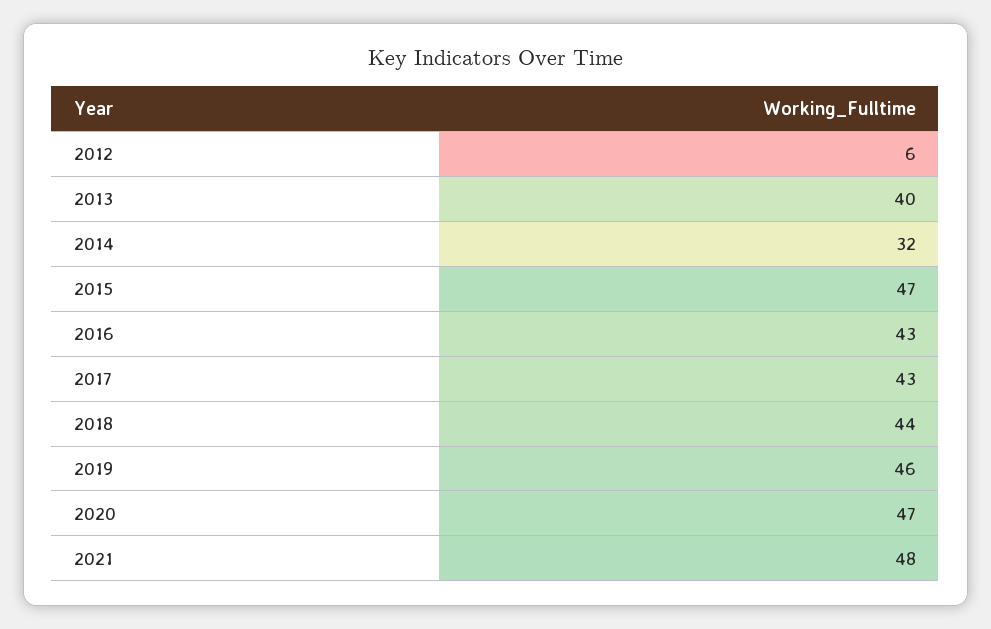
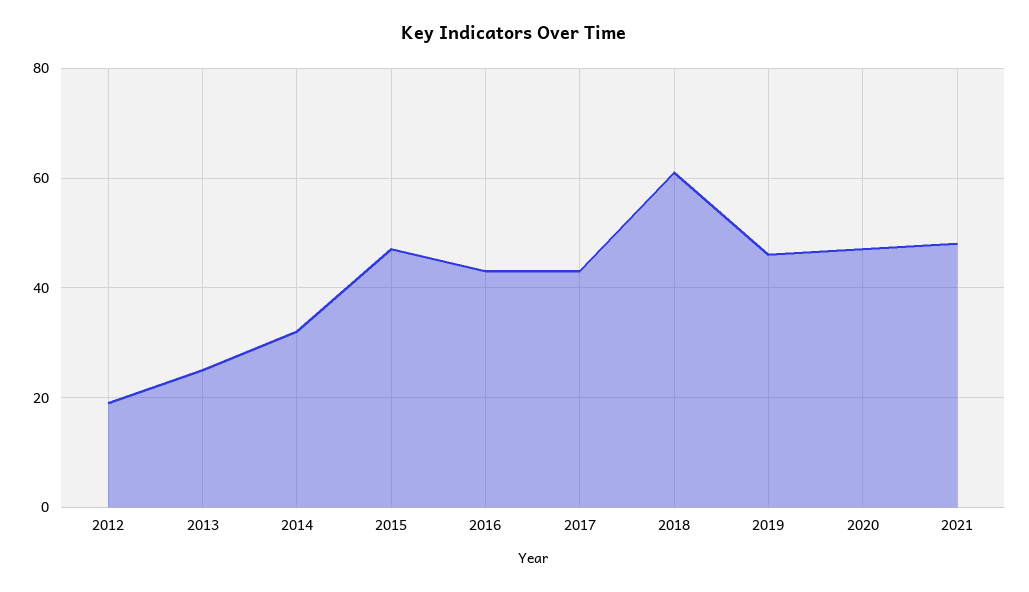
  {
-   "2012": 6,
+   "2012": 20,
-   "2013": 40,
+   "2013": 25,
    "2014": 32,
    "2015": 47,
    "2016": 43,
    "2017": 43,
-   "2018": 44,
+   "2018": 60,
    "2019": 46,
    "2020": 47,
    "2021": 48
  }

